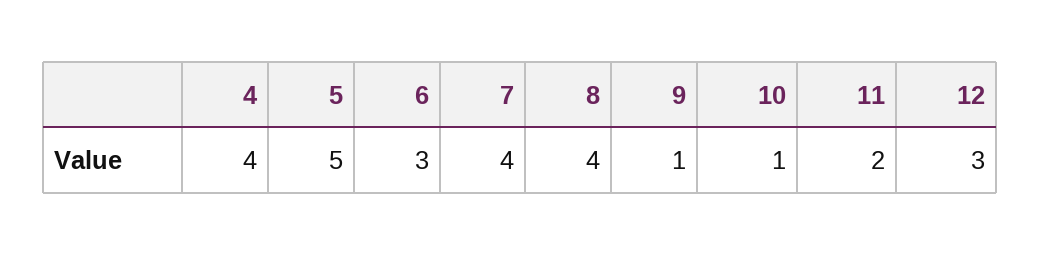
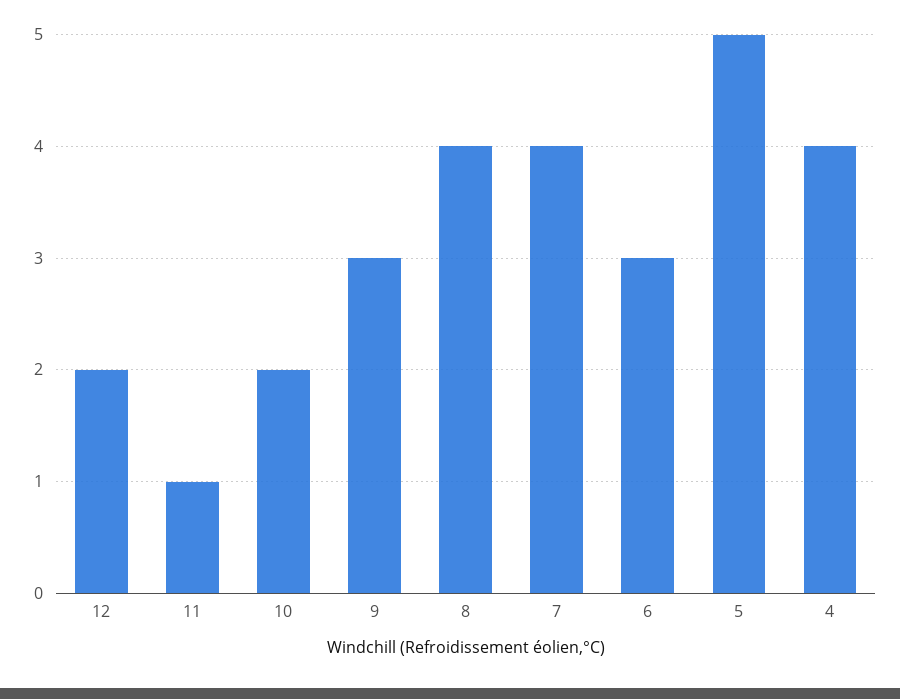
  {
    "4": 4,
    "5": 5,
    "6": 3,
    "7": 4,
    "8": 4,
-   "9": 1,
+   "9": 3,
-   "10": 1,
+   "10": 2,
-   "11": 2,
+   "11": 1,
-   "12": 3
+   "12": 2
  }

